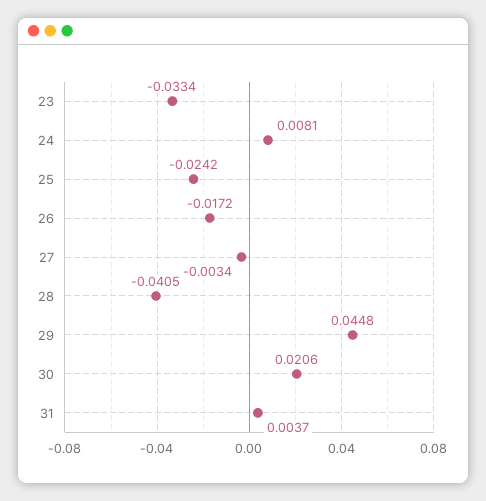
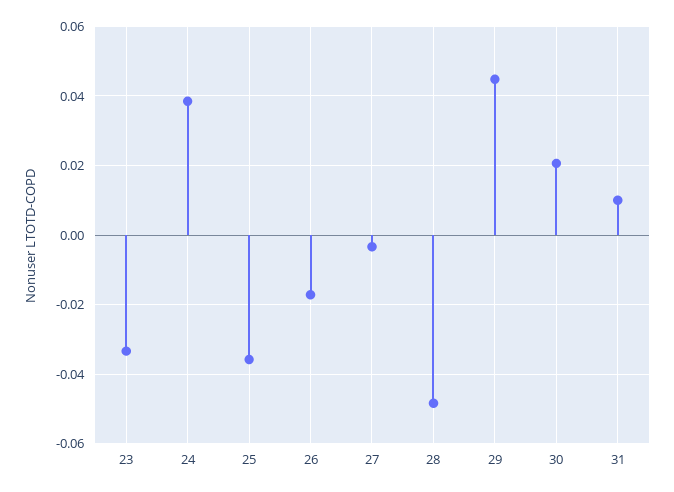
  {
    "23": -0.0334,
-   "24": 0.0081,
+   "24": 0.038,
-   "25": -0.0242,
+   "25": -0.036,
    "26": -0.0172,
    "27": -0.0034,
-   "28": -0.0405,
+   "28": -0.048,
    "29": 0.0448,
    "30": 0.0206,
-   "31": 0.0037
+   "31": 0.01
  }

